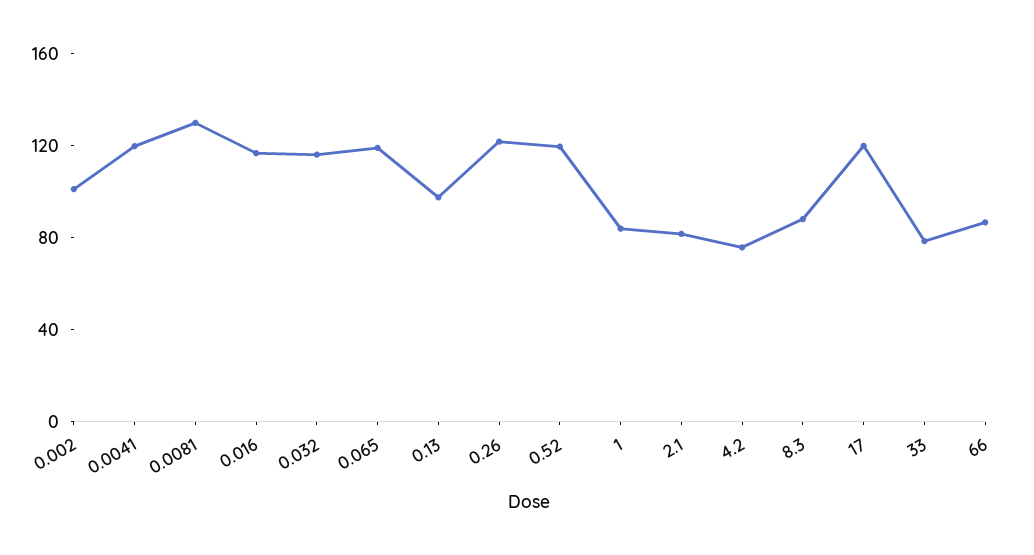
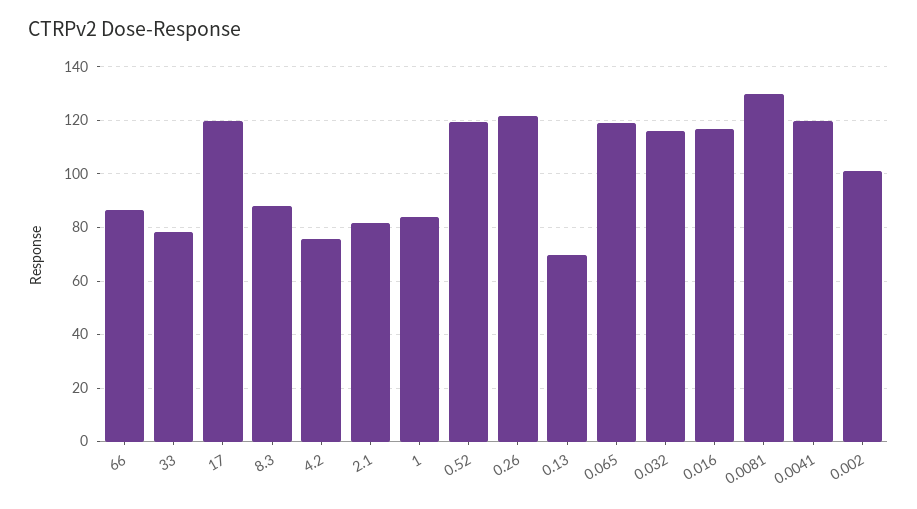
  {
    "0.002": 100,
    "0.0041": 120,
    "0.0081": 130,
    "0.016": 117.5,
    "0.032": 115,
    "0.065": 120,
-   "0.13": 100,
+   "0.13": 70,
    "0.26": 122.5,
    "0.52": 120,
    "1": 85,
    "2.1": 82.5,
    "4.2": 75,
    "8.3": 87.5,
    "17": 120,
    "33": 77.5,
    "66": 87.5
  }

